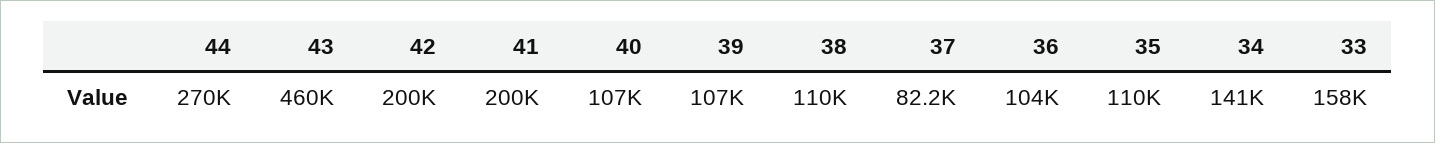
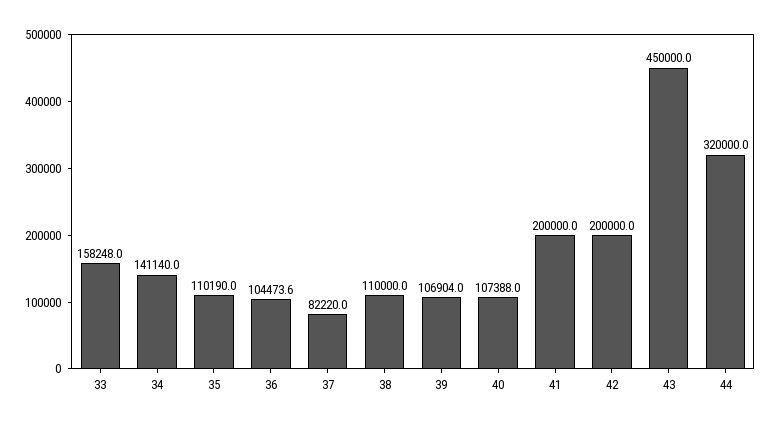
  {
-   "44": 270000,
+   "44": 320000,
-   "43": 460000,
+   "43": 450000,
    "42": 200000,
    "41": 200000,
    "40": 107388,
    "39": 106904,
    "38": 110000,
    "37": 82220,
    "36": 104473.6,
    "35": 110190,
    "34": 141140,
    "33": 158248
  }

